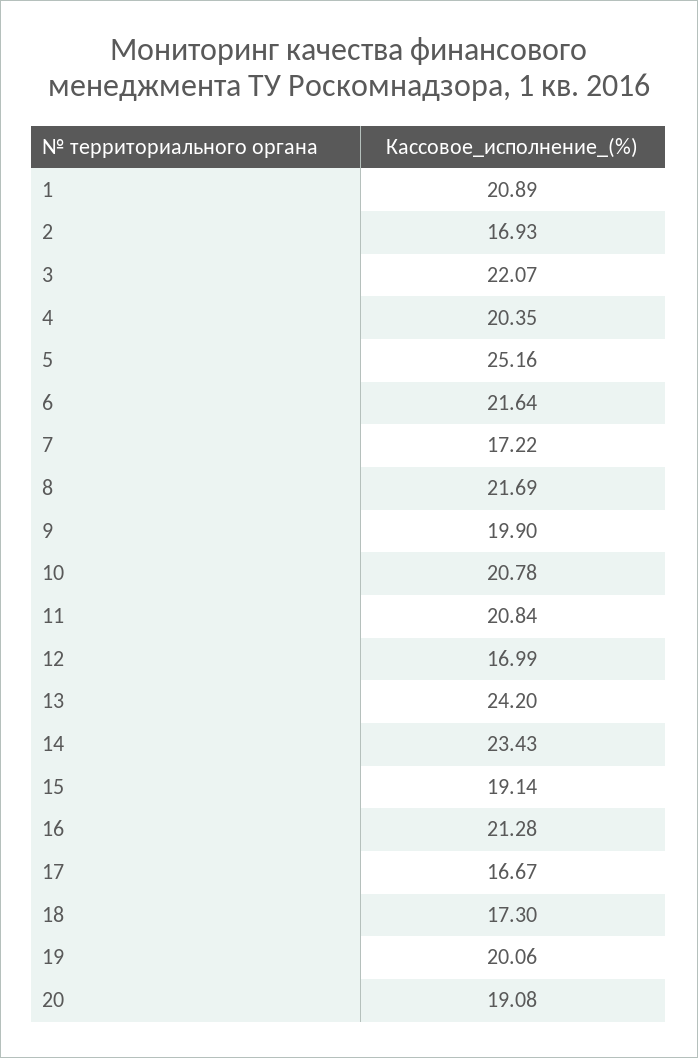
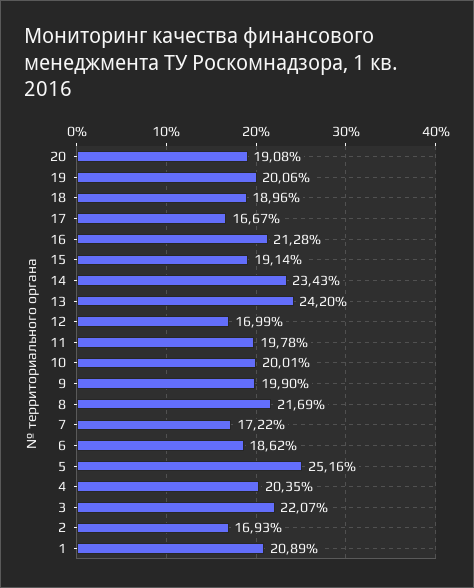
  {
    "1": 20.89,
    "2": 16.93,
    "3": 22.07,
    "4": 20.35,
    "5": 25.16,
-   "6": 21.64,
+   "6": 18.62,
    "7": 17.22,
    "8": 21.69,
    "9": 19.9,
-   "10": 20.78,
+   "10": 20.01,
-   "11": 20.84,
+   "11": 19.78,
    "12": 16.99,
    "13": 24.2,
    "14": 23.43,
    "15": 19.14,
    "16": 21.28,
    "17": 16.67,
-   "18": 17.3,
+   "18": 18.96,
    "19": 20.06,
    "20": 19.08
  }

